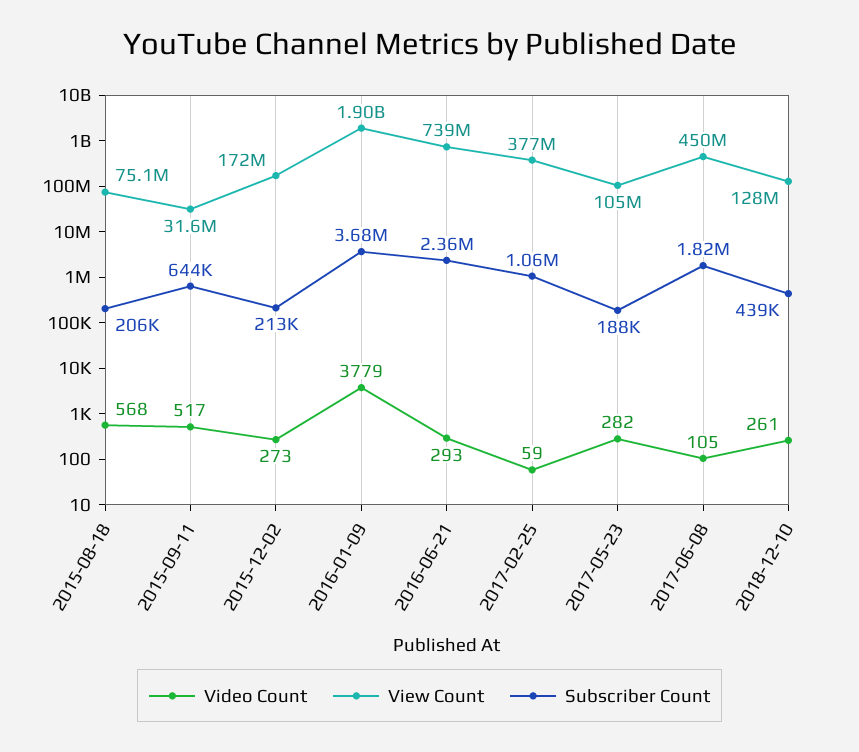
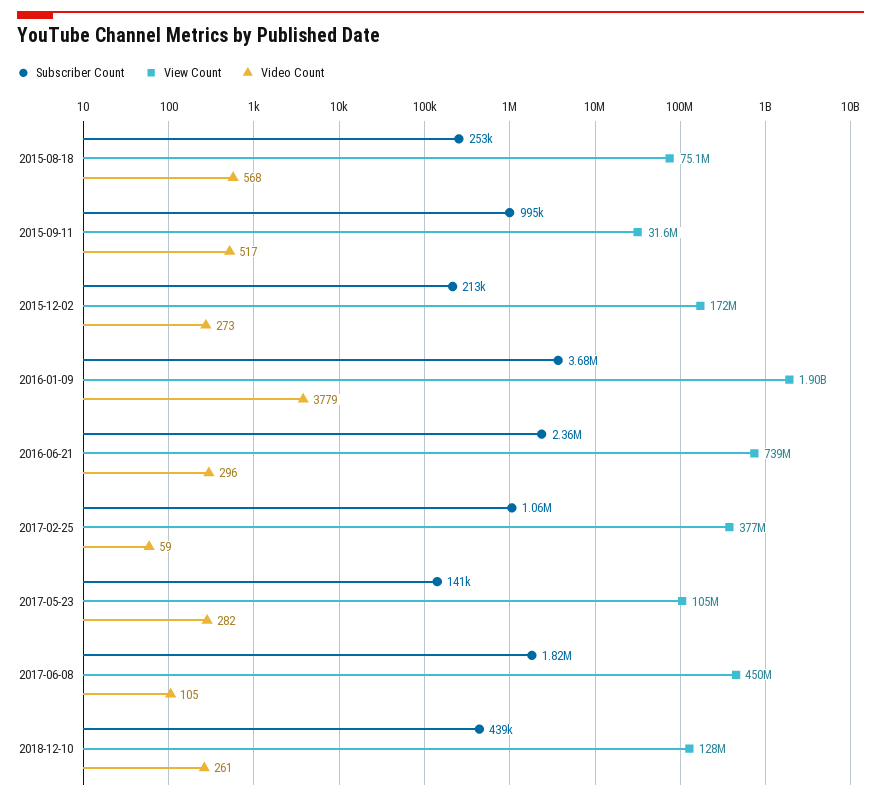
  {
    "Video Count": {
      "2015-08-18": 568,
      "2015-09-11": 517,
      "2015-12-02": 273,
      "2016-01-09": 3779,
-     "2016-06-21": 293,
+     "2016-06-21": 296,
      "2017-02-25": 59,
      "2017-05-23": 282,
      "2017-06-08": 105,
      "2018-12-10": 261
    },
    "View Count": {
      "2015-08-18": 75100000,
      "2015-09-11": 31600000,
      "2015-12-02": 172000000,
      "2016-01-09": 1900000000,
      "2016-06-21": 739000000,
      "2017-02-25": 377000000,
      "2017-05-23": 105000000,
      "2017-06-08": 450000000,
      "2018-12-10": 128000000
    },
    "Subscriber Count": {
-     "2015-08-18": 206000,
+     "2015-08-18": 253000,
-     "2015-09-11": 644000,
+     "2015-09-11": 995000,
      "2015-12-02": 213000,
      "2016-01-09": 3680000,
      "2016-06-21": 2360000,
      "2017-02-25": 1060000,
-     "2017-05-23": 188000,
+     "2017-05-23": 141000,
      "2017-06-08": 1820000,
      "2018-12-10": 439000
    }
  }

